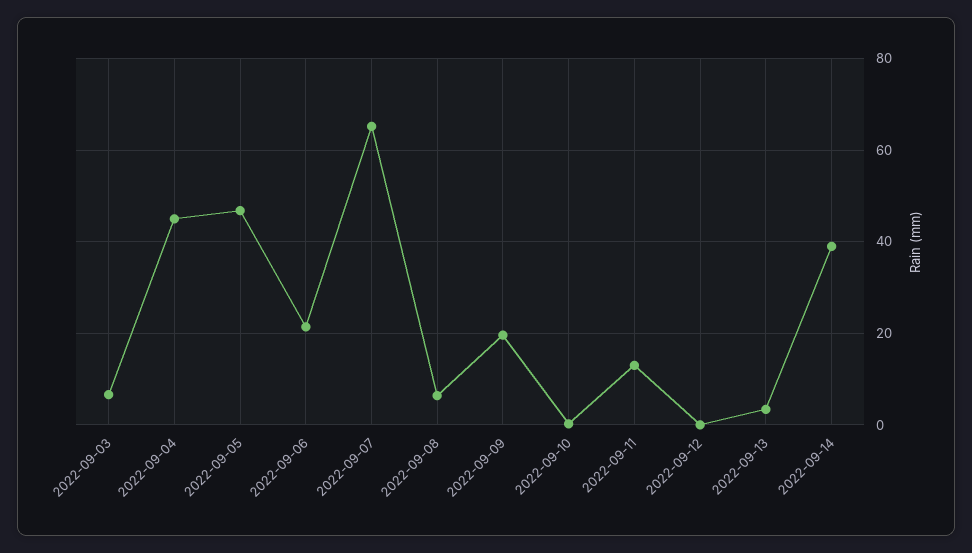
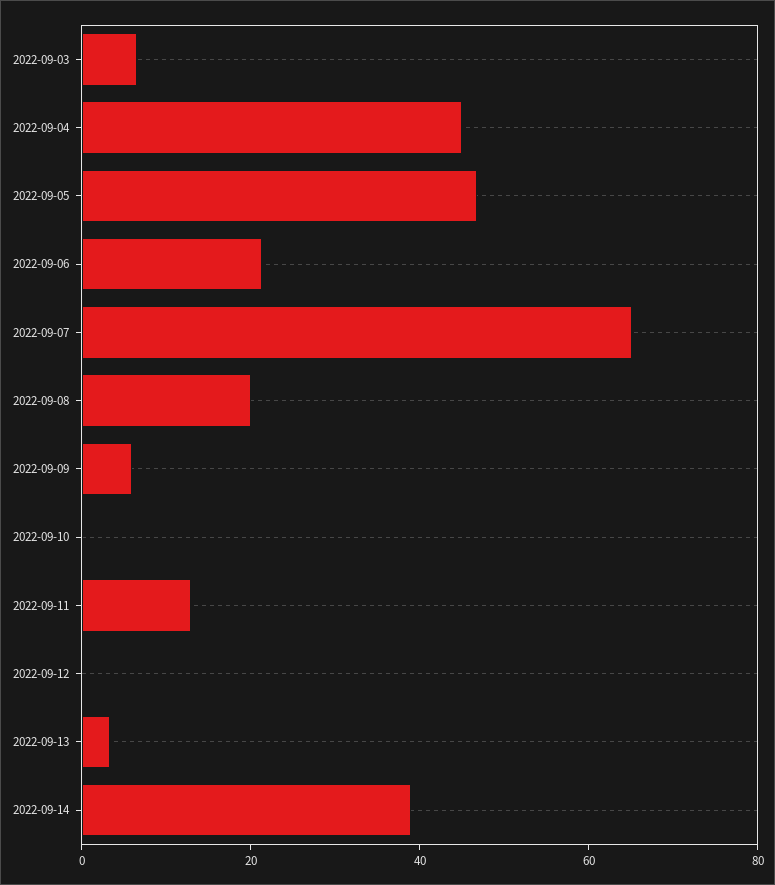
  {
    "2022-09-03": 6,
    "2022-09-04": 46,
    "2022-09-05": 46,
    "2022-09-06": 22,
    "2022-09-07": 66,
-   "2022-09-08": 6,
+   "2022-09-08": 20,
-   "2022-09-09": 20,
+   "2022-09-09": 5,
    "2022-09-10": 0,
    "2022-09-11": 14,
    "2022-09-12": 0,
    "2022-09-13": 4,
    "2022-09-14": 40
  }

